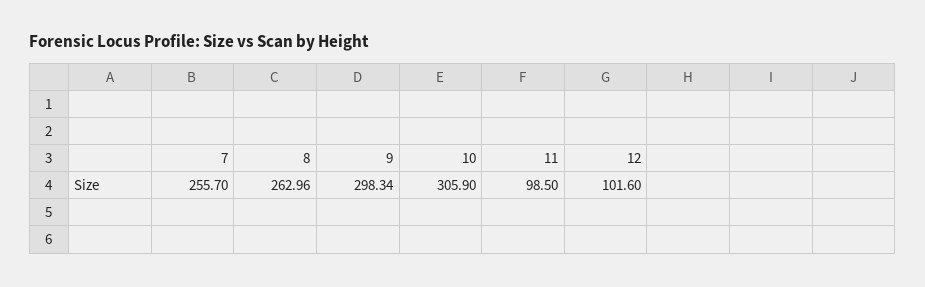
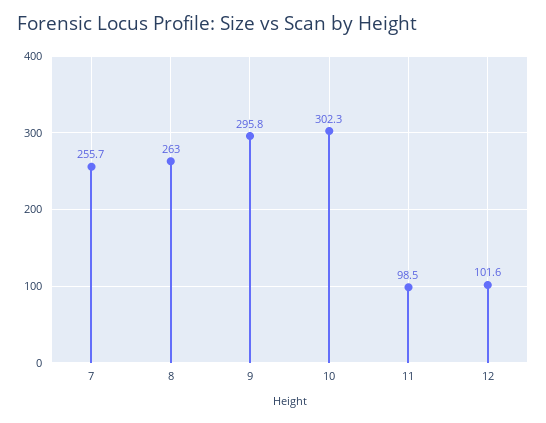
  {
    "7": 255.7,
    "8": 262.96,
-   "9": 298.34,
+   "9": 295.8,
-   "10": 305.9,
+   "10": 302.3,
    "11": 98.5,
    "12": 101.6
  }

